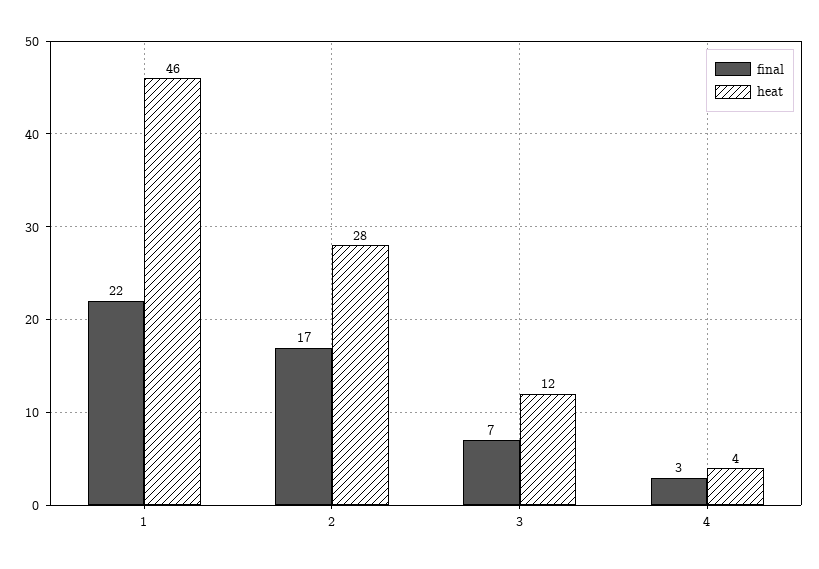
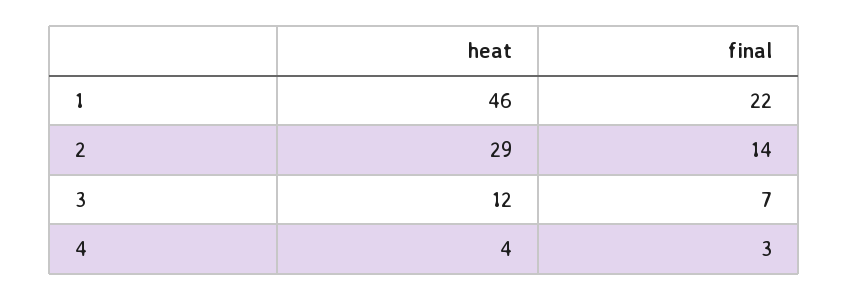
  {
    "final": {
      "1": 22,
-     "2": 17,
+     "2": 14,
      "3": 7,
      "4": 3
    },
    "heat": {
      "1": 46,
-     "2": 28,
+     "2": 29,
      "3": 12,
      "4": 4
    }
  }

